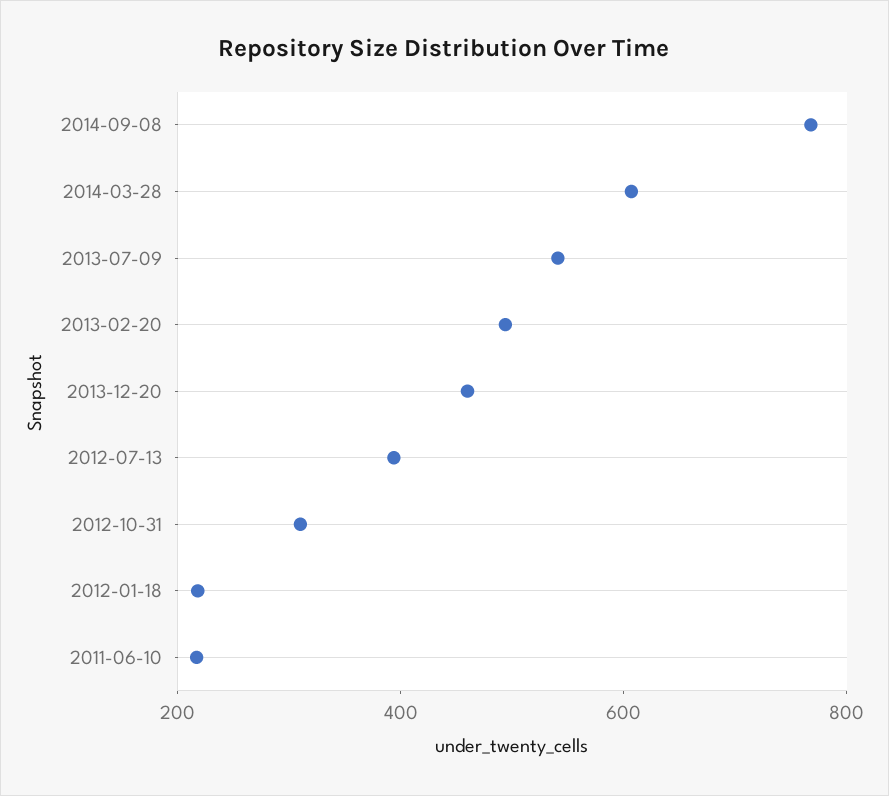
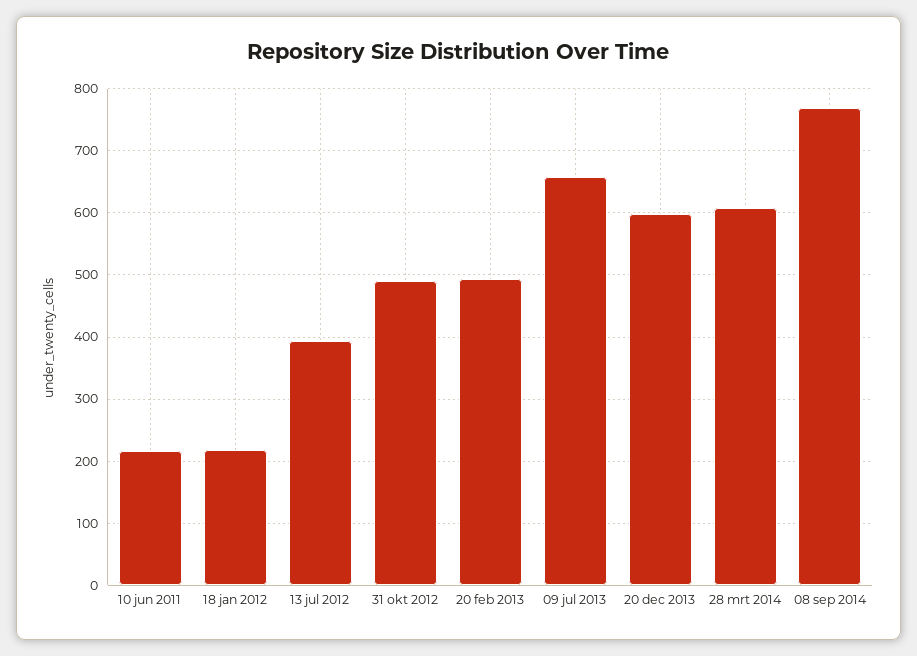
  {
    "2014-09-08": 770,
    "2014-03-28": 610,
-   "2013-07-09": 550,
+   "2013-07-09": 660,
    "2013-02-20": 490,
-   "2013-12-20": 450,
+   "2013-12-20": 600,
    "2012-07-13": 390,
-   "2012-10-31": 300,
+   "2012-10-31": 490,
    "2012-01-18": 220,
    "2011-06-10": 220
  }

